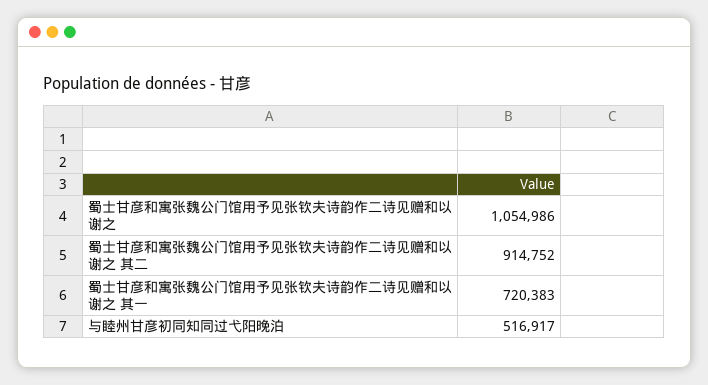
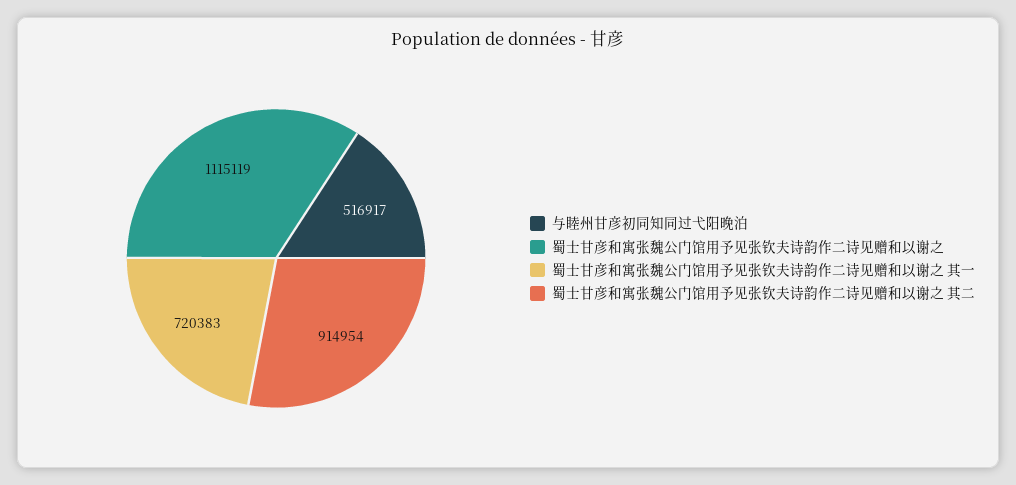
  {
-   "蜀士甘彦和寓张魏公门馆用予见张钦夫诗韵作二诗见赠和以谢之": 1054986,
+   "蜀士甘彦和寓张魏公门馆用予见张钦夫诗韵作二诗见赠和以谢之": 1115119,
-   "蜀士甘彦和寓张魏公门馆用予见张钦夫诗韵作二诗见赠和以谢之 其二": 914752,
+   "蜀士甘彦和寓张魏公门馆用予见张钦夫诗韵作二诗见赠和以谢之 其二": 914954,
    "蜀士甘彦和寓张魏公门馆用予见张钦夫诗韵作二诗见赠和以谢之 其一": 720383,
    "与睦州甘彦初同知同过弋阳晚泊": 516917
  }

